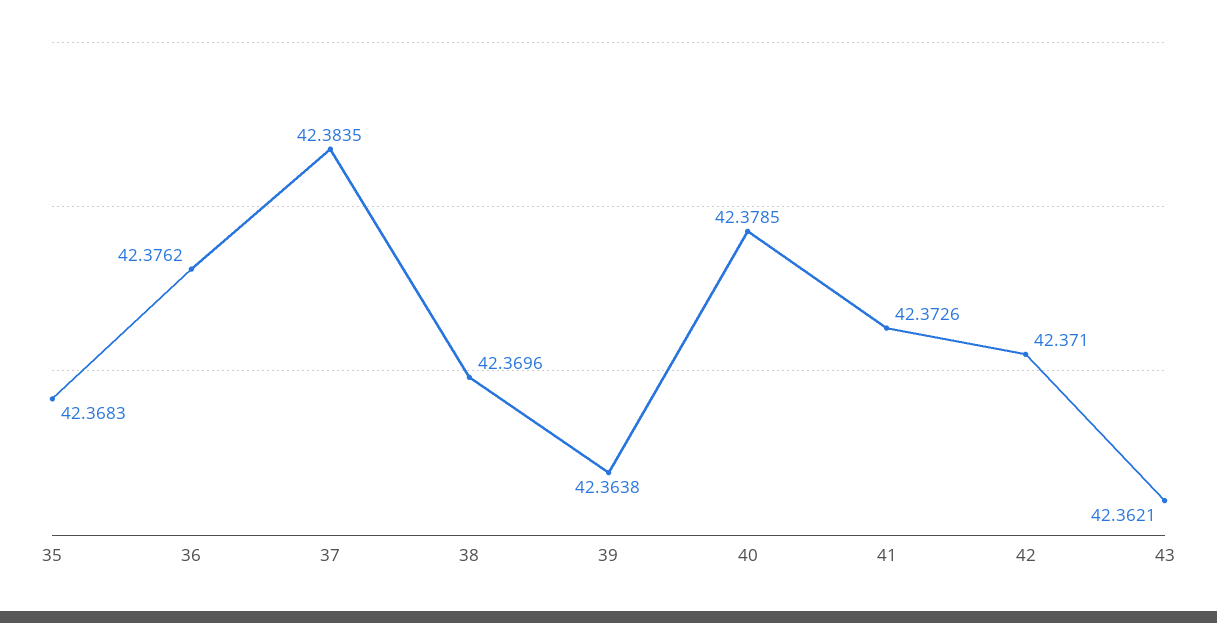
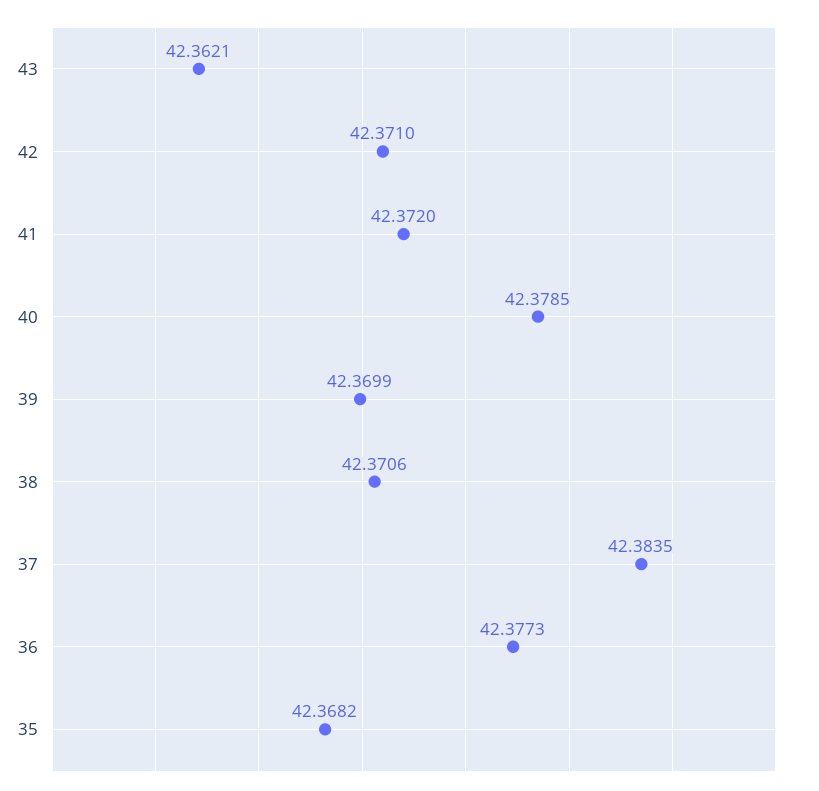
  {
-   "35": 42.3683,
+   "35": 42.3682,
-   "36": 42.3762,
+   "36": 42.3773,
    "37": 42.3835,
-   "38": 42.3696,
+   "38": 42.3706,
-   "39": 42.3638,
+   "39": 42.3699,
    "40": 42.3785,
-   "41": 42.3726,
+   "41": 42.372,
    "42": 42.371,
    "43": 42.3621
  }

